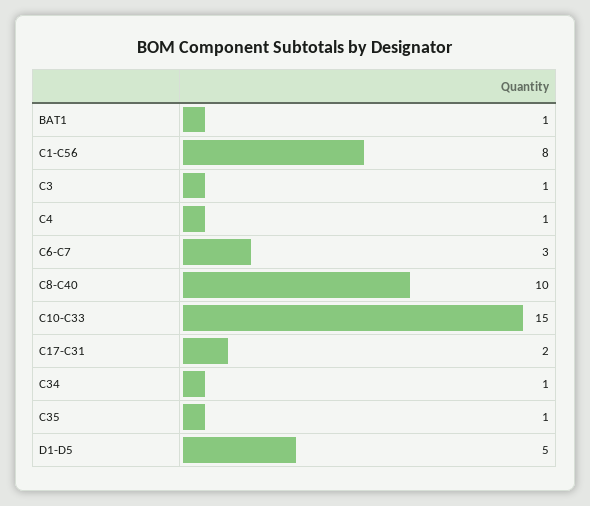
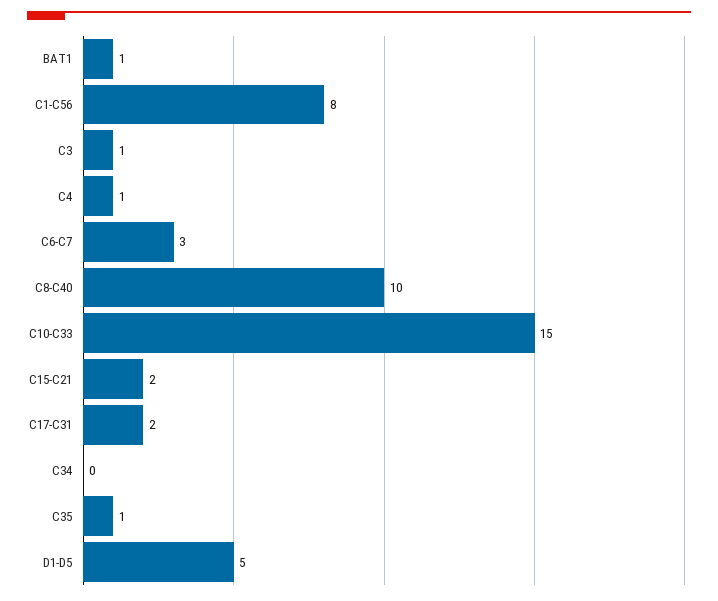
  {
    "BAT1": 1,
    "C1-C56": 8,
    "C3": 1,
    "C4": 1,
    "C6-C7": 3,
    "C8-C40": 10,
    "C10-C33": 15,
    "C17-C31": 2,
-   "C34": 1,
+   "C34": 0,
    "C35": 1,
-   "D1-D5": 5
+   "D1-D5": 5,
+   "C15-C21": 2
  }

